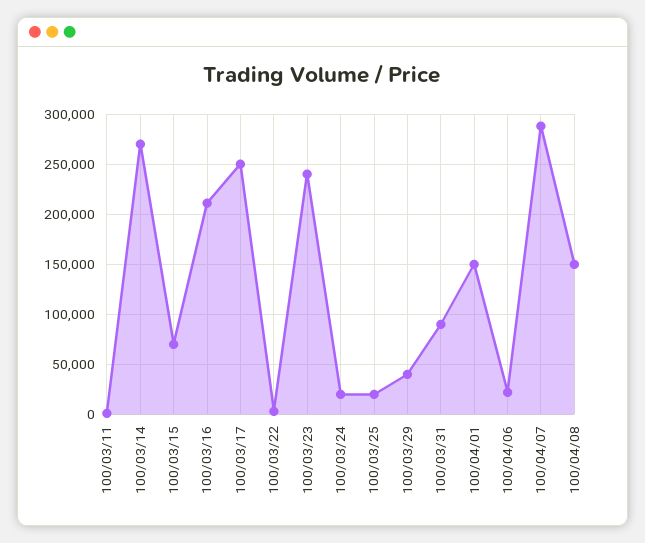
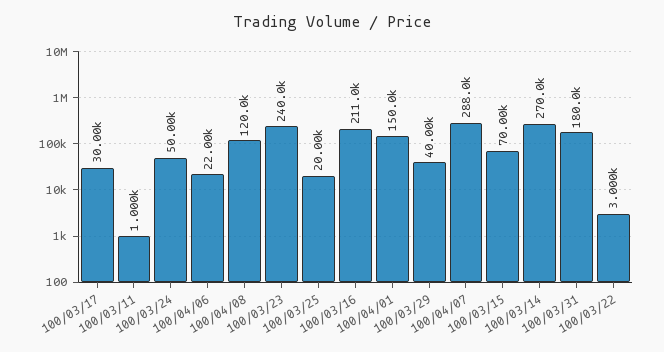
  {
    "100/03/11": 1000,
    "100/03/14": 270000,
    "100/03/15": 70000,
    "100/03/16": 211000,
-   "100/03/17": 250000,
+   "100/03/17": 30000,
    "100/03/22": 3000,
    "100/03/23": 240000,
-   "100/03/24": 20000,
+   "100/03/24": 50000,
    "100/03/25": 20000,
    "100/03/29": 40000,
-   "100/03/31": 90000,
+   "100/03/31": 180000,
    "100/04/01": 150000,
    "100/04/06": 22000,
    "100/04/07": 288000,
-   "100/04/08": 150000
+   "100/04/08": 120000
  }

